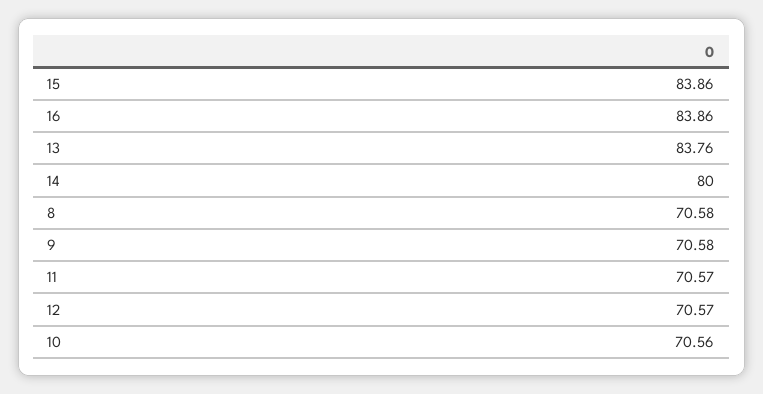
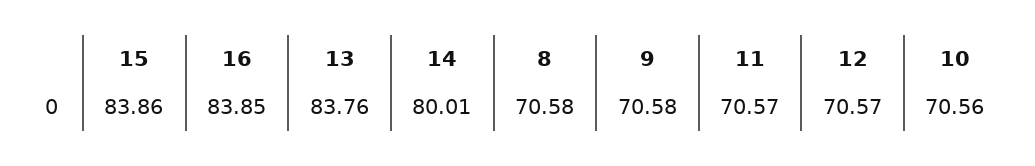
  {
    "15": 83.86,
-   "16": 83.86,
+   "16": 83.85,
    "13": 83.76,
-   "14": 80,
+   "14": 80.01,
    "8": 70.58,
    "9": 70.58,
    "11": 70.57,
    "12": 70.57,
    "10": 70.56
  }

